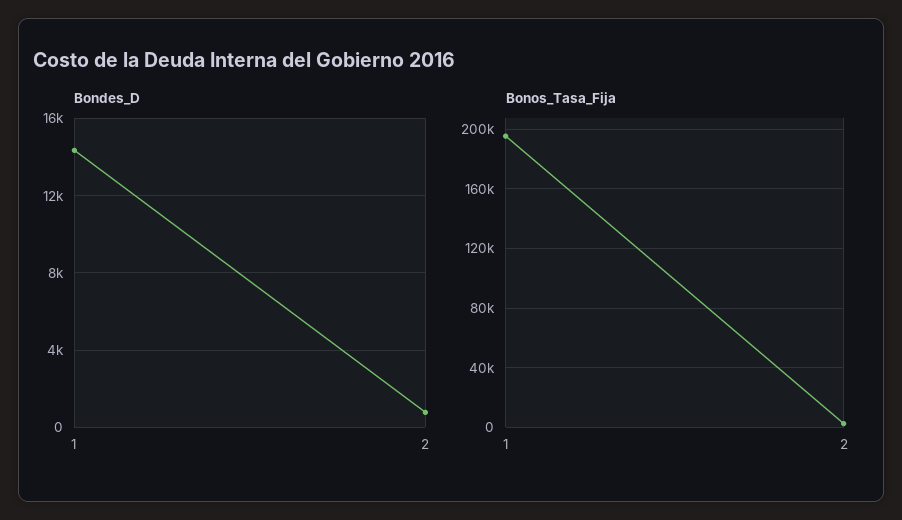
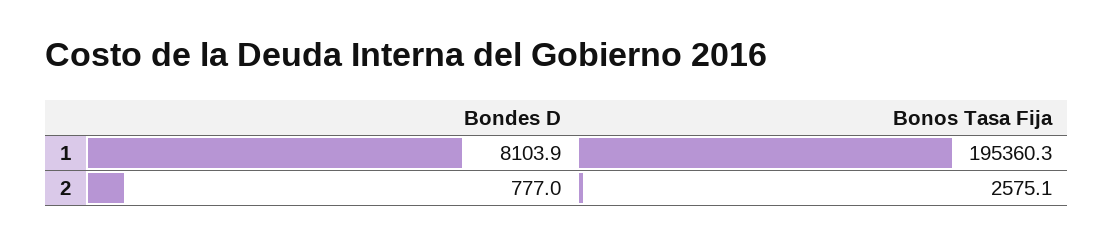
  {
    "Bondes_D": {
-     "1": 14500,
+     "1": 8103.9,
      "2": 777
    },
    "Bonos_Tasa_Fija": {
      "1": 195360.3,
      "2": 2575.1
    }
  }

